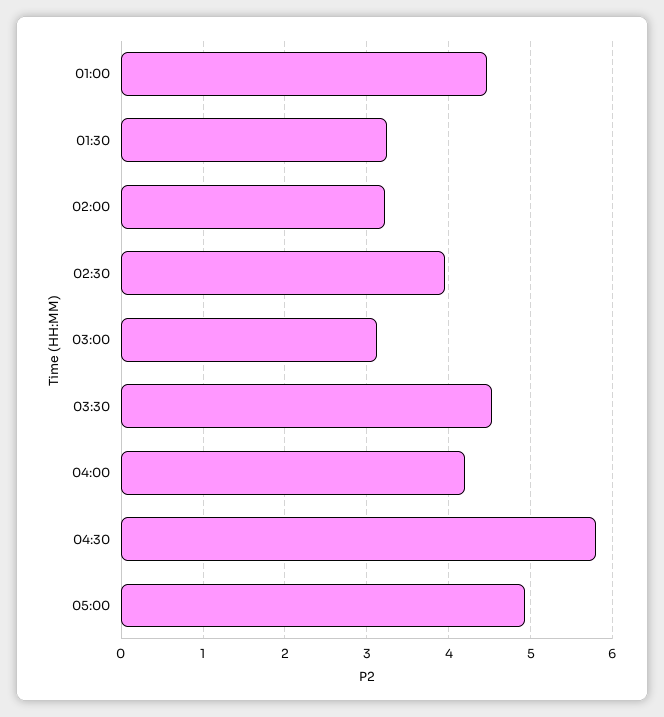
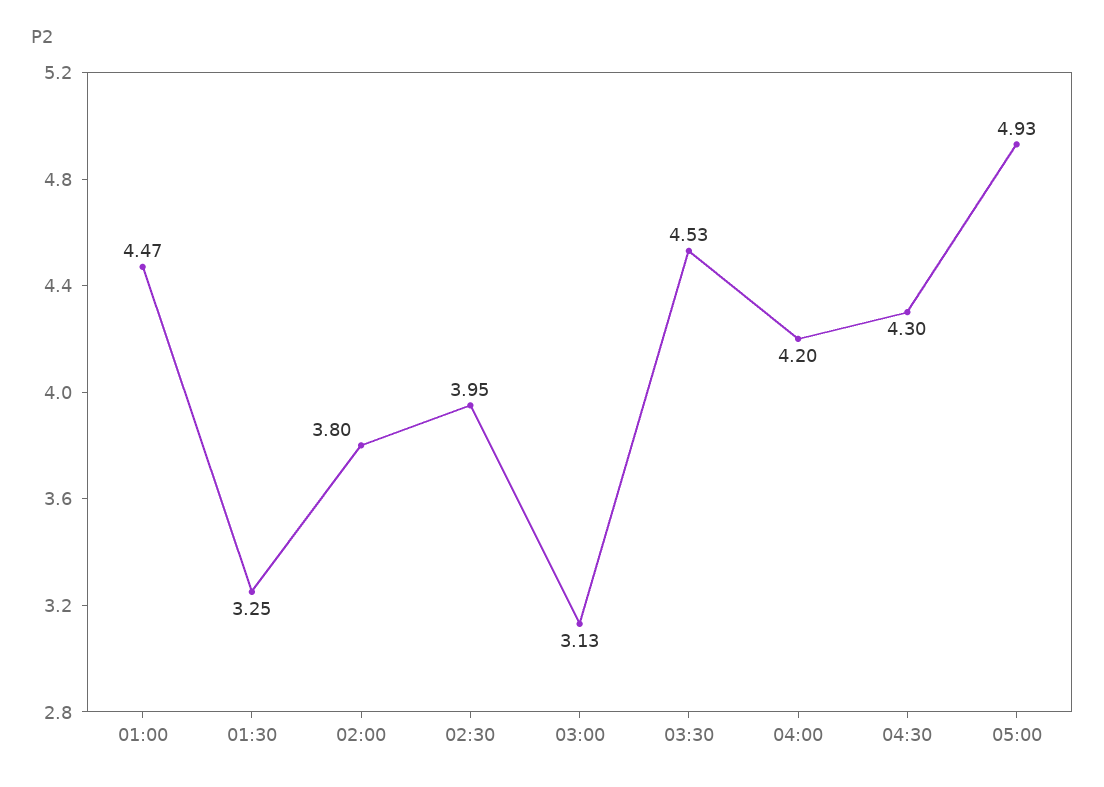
  {
    "01:00": 4.47,
    "01:30": 3.25,
-   "02:00": 3.2,
+   "02:00": 3.8,
    "02:30": 3.95,
    "03:00": 3.13,
    "03:30": 4.53,
    "04:00": 4.2,
-   "04:30": 5.8,
+   "04:30": 4.3,
    "05:00": 4.93
  }

